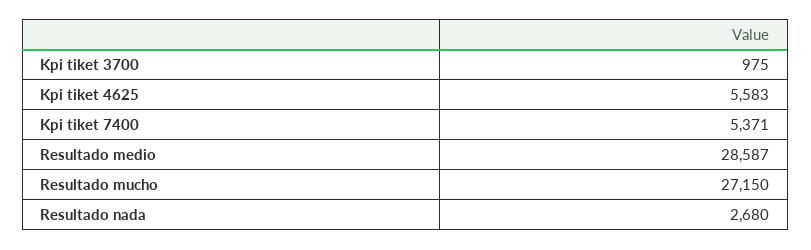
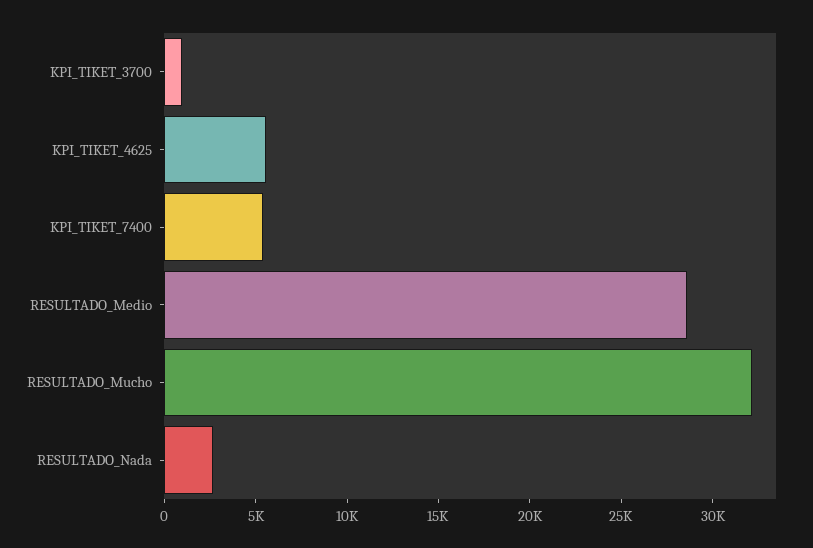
  {
    "Kpi tiket 3700": 975,
    "Kpi tiket 4625": 5583,
    "Kpi tiket 7400": 5371,
    "Resultado medio": 28587,
-   "Resultado mucho": 27150,
+   "Resultado mucho": 32000,
    "Resultado nada": 2680
  }

